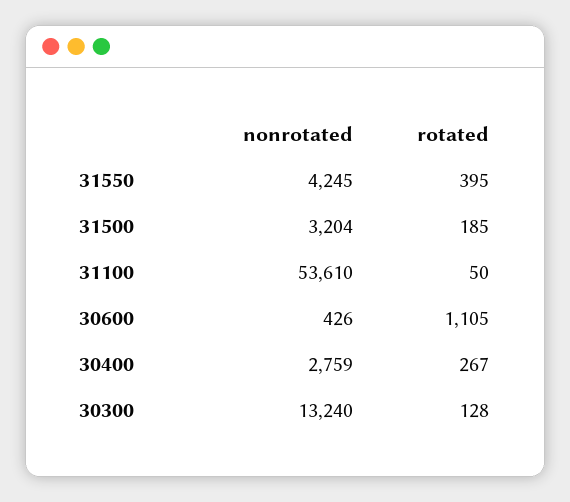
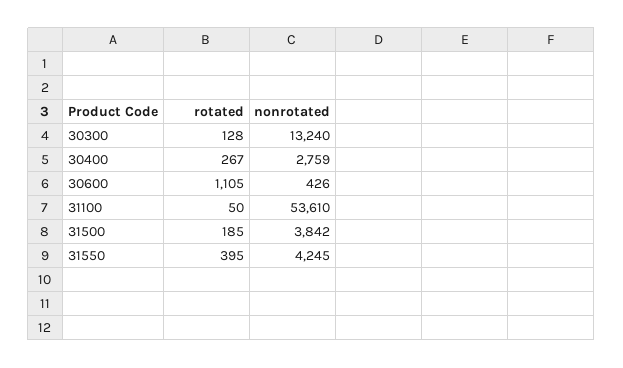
  {
    "nonrotated": {
      "31550": 4245,
-     "31500": 3204,
+     "31500": 3842,
      "31100": 53610,
      "30600": 426,
      "30400": 2759,
      "30300": 13240
    },
    "rotated": {
      "31550": 395,
      "31500": 185,
      "31100": 50,
      "30600": 1105,
      "30400": 267,
      "30300": 128
    }
  }

